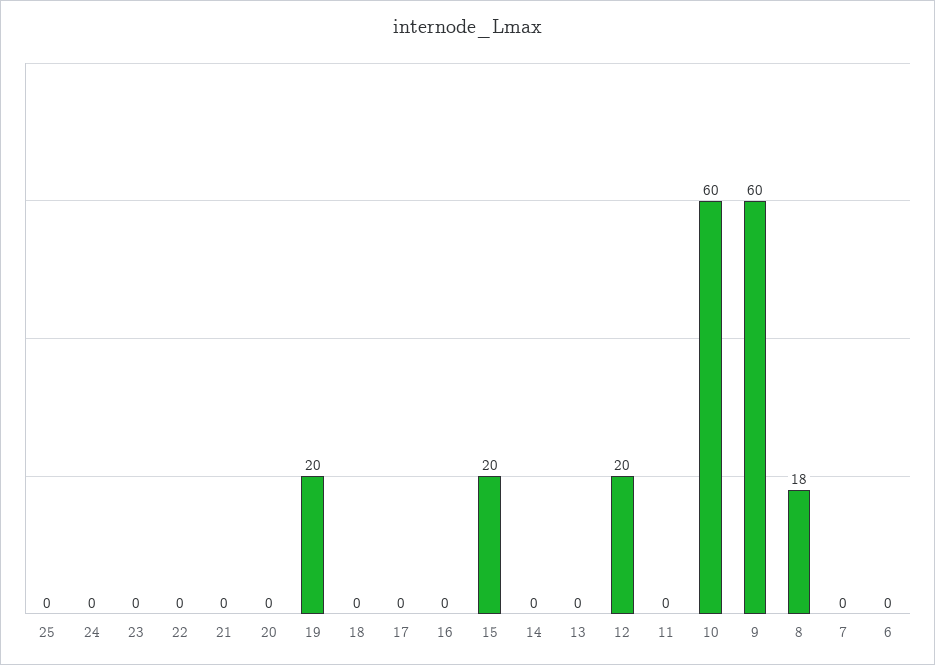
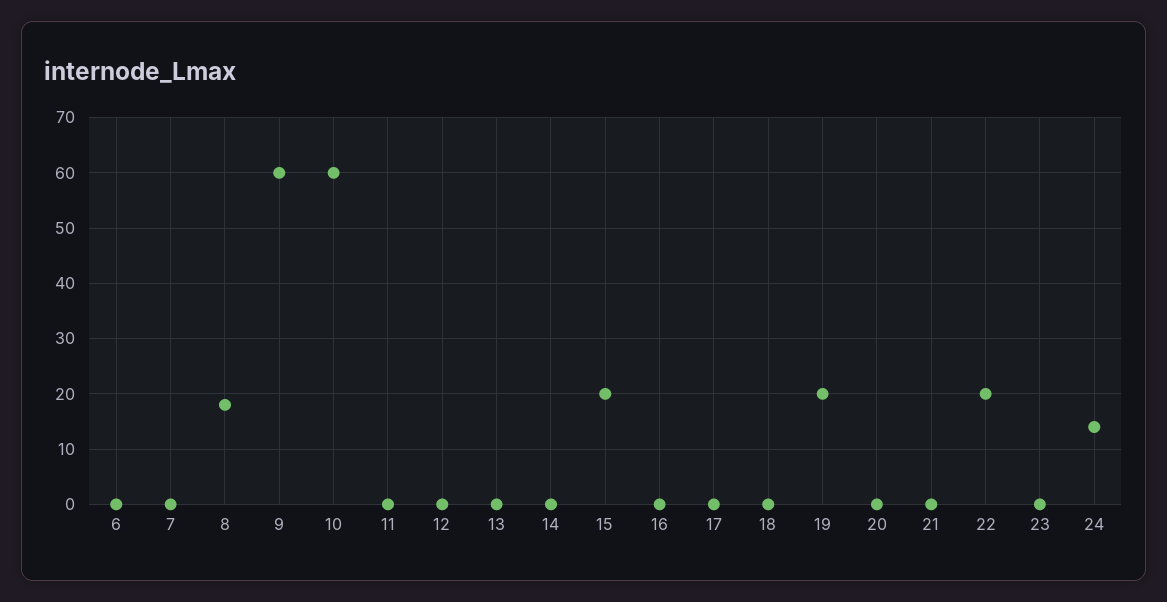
  {
-   "25": 0,
-   "24": 0,
+   "24": 15,
    "23": 0,
-   "22": 0,
+   "22": 20,
    "21": 0,
    "20": 0,
    "19": 20,
    "18": 0,
    "17": 0,
    "16": 0,
    "15": 20,
    "14": 0,
    "13": 0,
-   "12": 20,
+   "12": 0,
    "11": 0,
    "10": 60,
    "9": 60,
    "8": 18,
    "7": 0,
    "6": 0
  }

